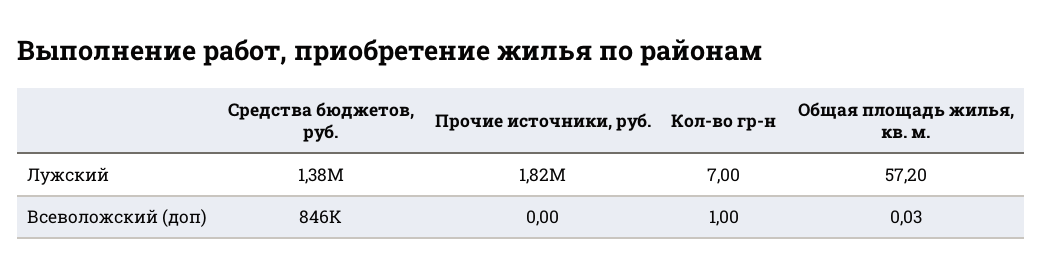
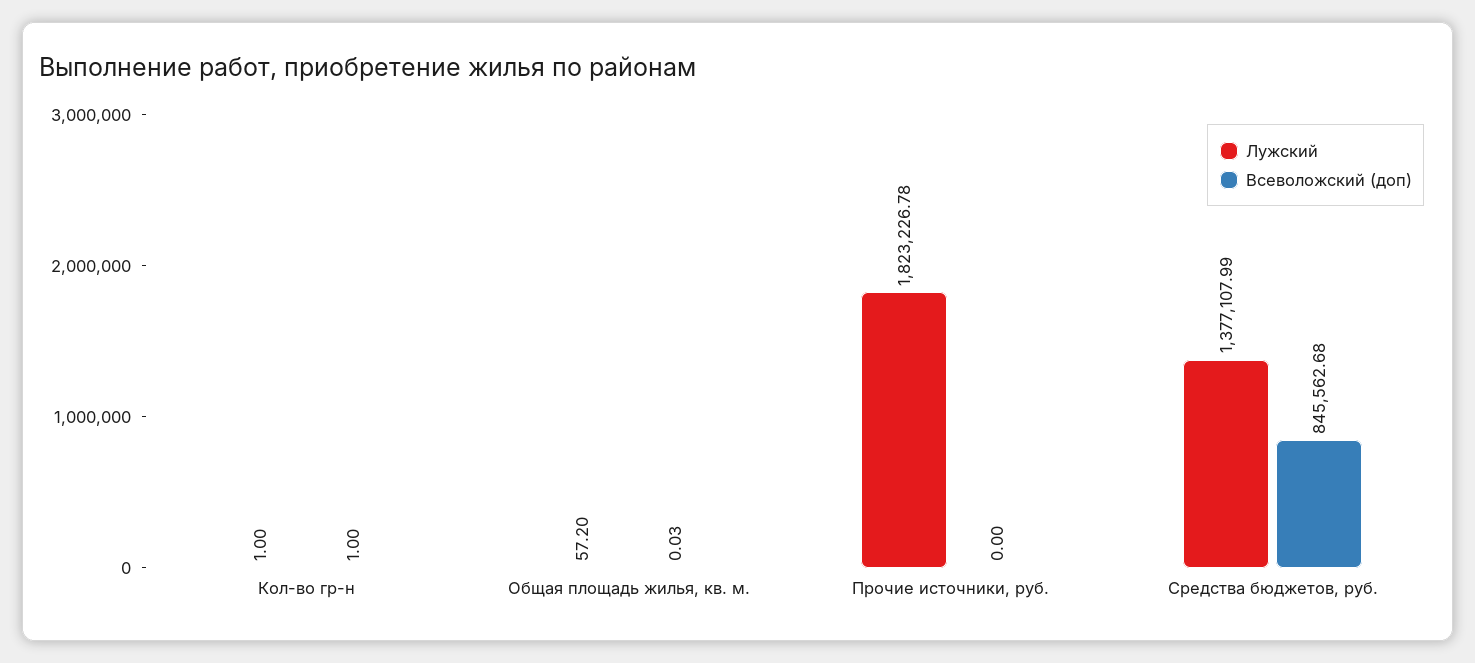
  {
    "Лужский": {
      "Средства бюджетов, руб.": 1377107.99,
      "Прочие источники, руб.": 1823226.78,
-     "Кол-во гр-н": 7,
+     "Кол-во гр-н": 1,
      "Общая площадь жилья, кв. м.": 57.2
    },
    "Всеволожский (доп)": {
      "Средства бюджетов, руб.": 845562.68,
      "Прочие источники, руб.": 0,
      "Кол-во гр-н": 1,
      "Общая площадь жилья, кв. м.": 0.03
    }
  }

